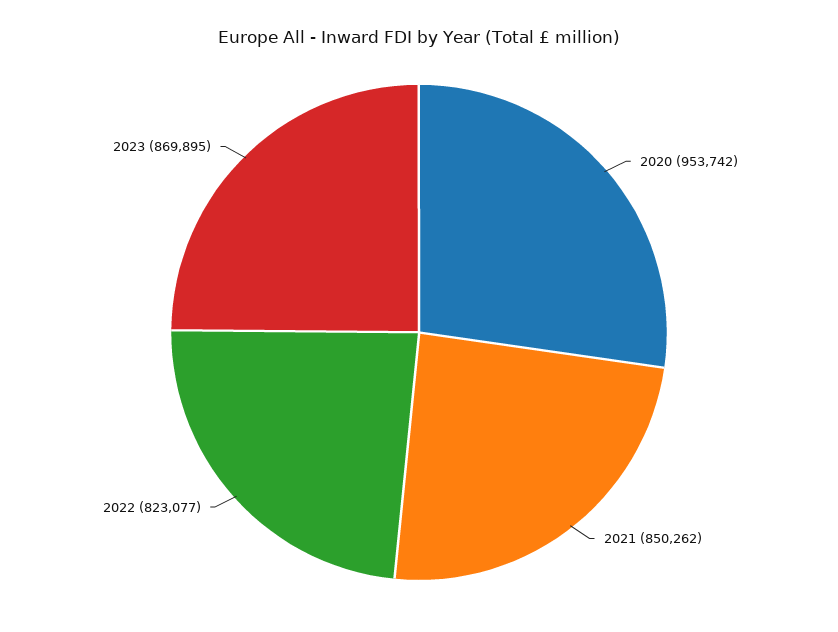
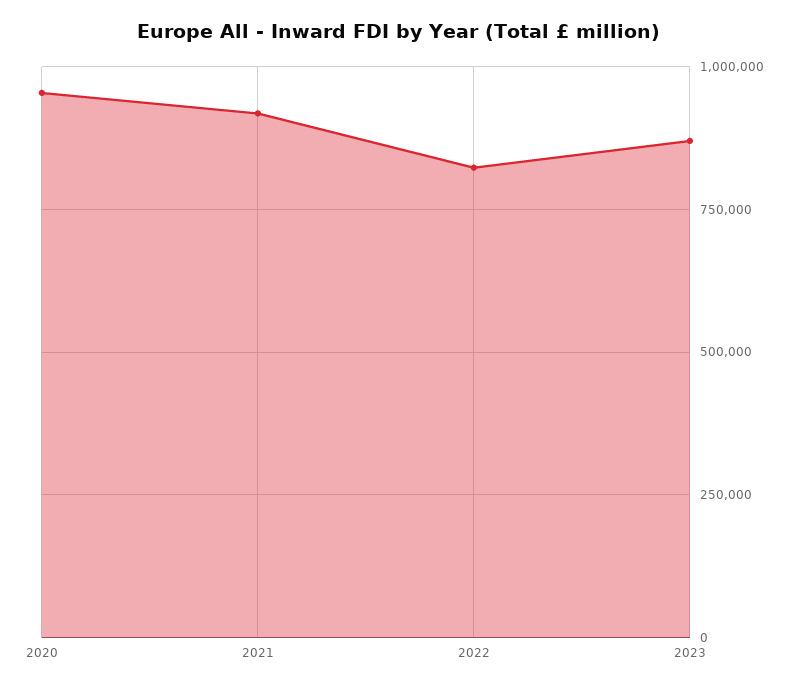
  {
    "2020": 953742,
-   "2021": 850262,
+   "2021": 925000,
    "2022": 823077,
    "2023": 869895
  }

